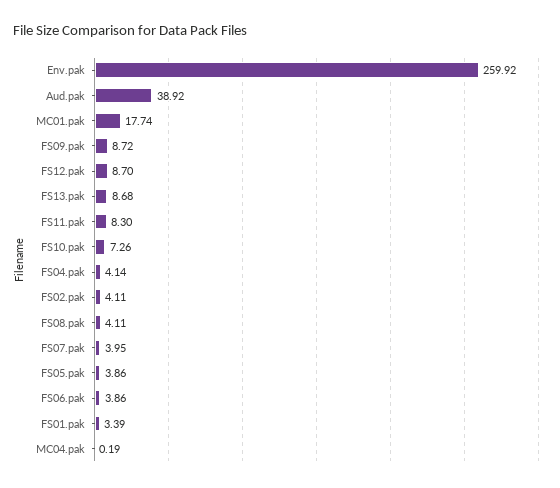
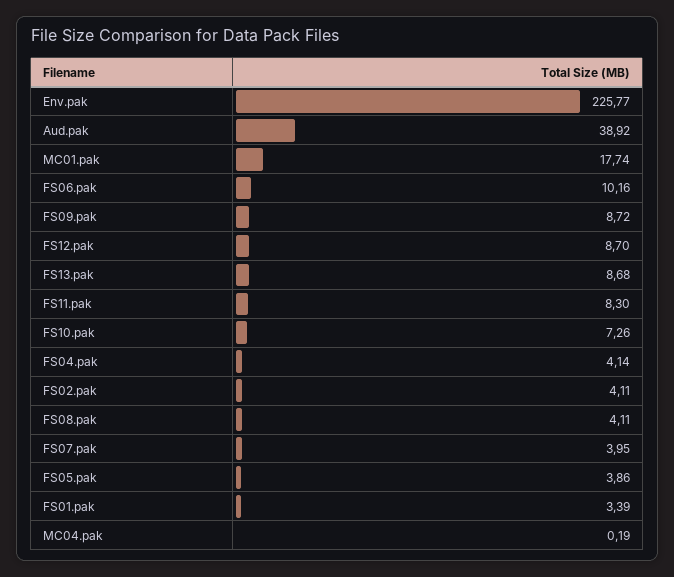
  {
-   "Env.pak": 259.92,
+   "Env.pak": 225.77,
    "Aud.pak": 38.92,
    "MC01.pak": 17.74,
    "FS09.pak": 8.72,
    "FS12.pak": 8.7,
    "FS13.pak": 8.68,
    "FS11.pak": 8.3,
    "FS10.pak": 7.26,
    "FS04.pak": 4.14,
    "FS02.pak": 4.11,
    "FS08.pak": 4.11,
    "FS07.pak": 3.95,
    "FS05.pak": 3.86,
-   "FS06.pak": 3.86,
+   "FS06.pak": 10.16,
    "FS01.pak": 3.39,
    "MC04.pak": 0.19
  }

